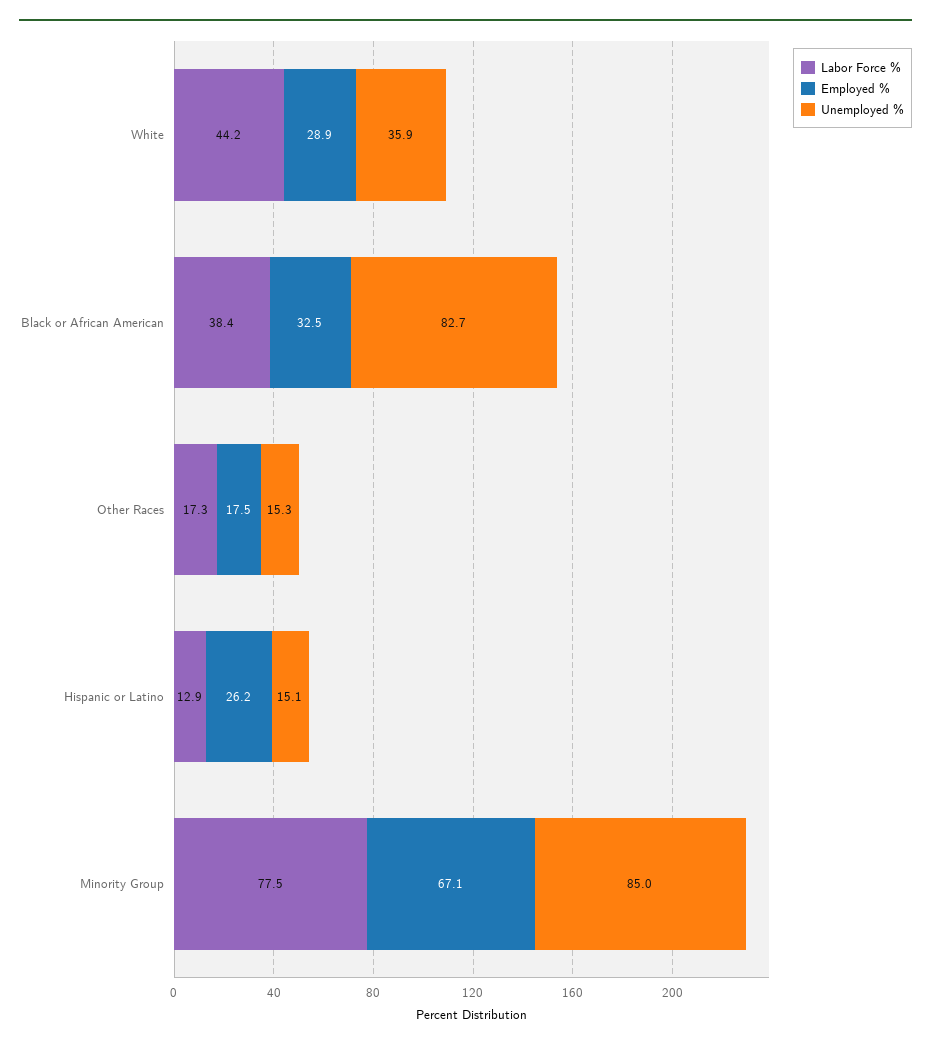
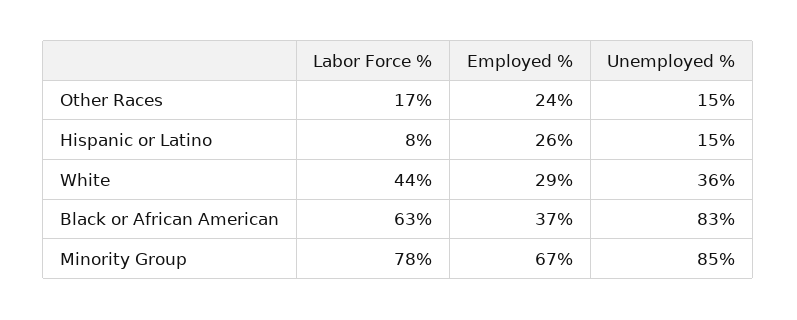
  {
    "Labor Force %": {
      "White": 44.2,
-     "Black or African American": 38.4,
+     "Black or African American": 63,
      "Other Races": 17.3,
-     "Hispanic or Latino": 12.9,
+     "Hispanic or Latino": 8,
      "Minority Group": 77.5
    },
    "Employed %": {
      "White": 28.9,
-     "Black or African American": 32.5,
+     "Black or African American": 37,
-     "Other Races": 17.5,
+     "Other Races": 24,
      "Hispanic or Latino": 26.2,
      "Minority Group": 67.1
    },
    "Unemployed %": {
      "White": 35.9,
      "Black or African American": 82.7,
      "Other Races": 15.3,
      "Hispanic or Latino": 15.1,
      "Minority Group": 85
    }
  }

